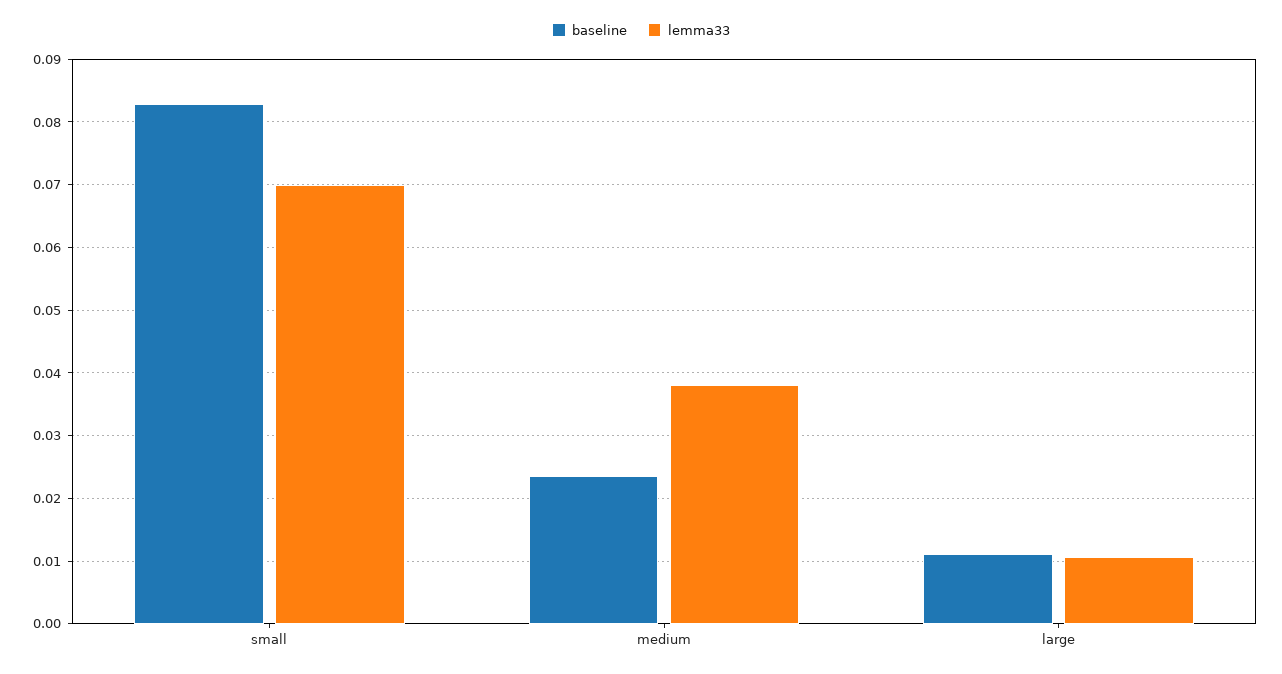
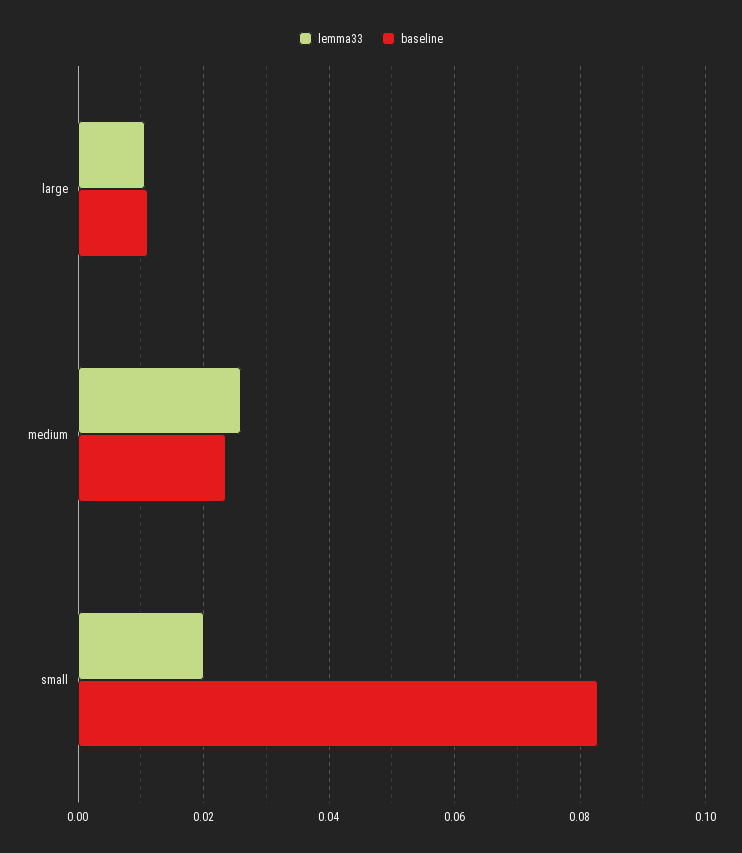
  {
    "baseline": {
      "small": 0.083,
      "medium": 0.024,
      "large": 0.011
    },
    "lemma33": {
-     "small": 0.07,
+     "small": 0.02,
-     "medium": 0.038,
+     "medium": 0.026,
      "large": 0.011
    }
  }

